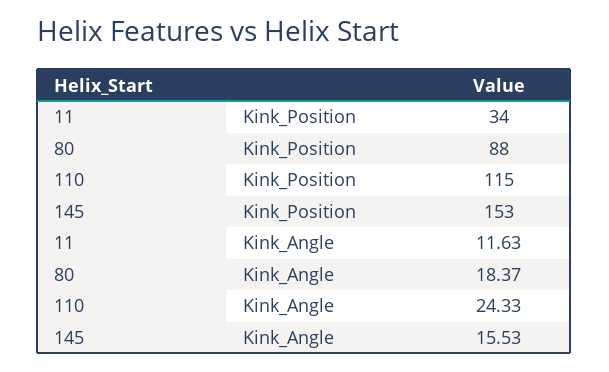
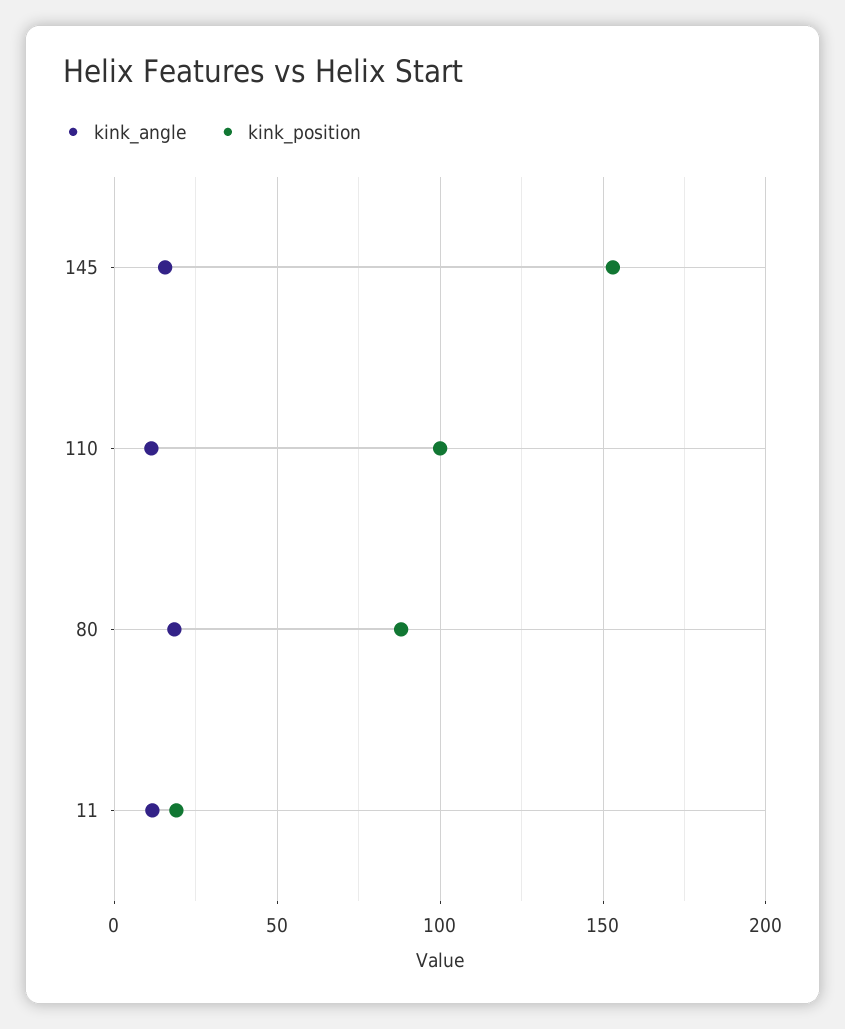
  {
    "Kink_Position": {
-     "11": 34,
+     "11": 20,
      "80": 88,
-     "110": 115,
+     "110": 100,
      "145": 153
    },
    "Kink_Angle": {
      "11": 11.63,
      "80": 18.37,
-     "110": 24.33,
+     "110": 10,
      "145": 15.53
    }
  }

